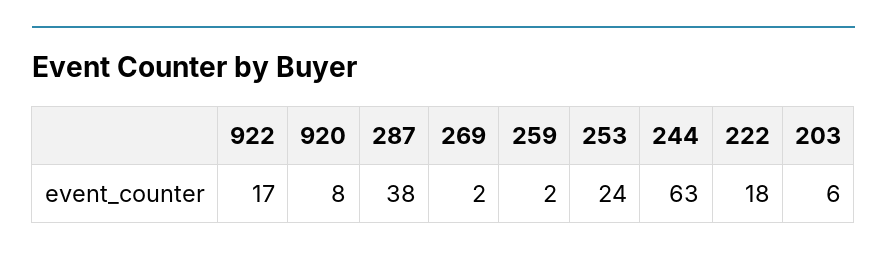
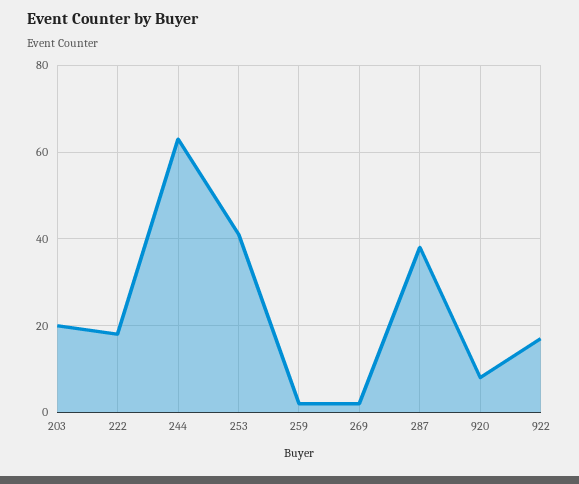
  {
    "922": 17,
    "920": 8,
    "287": 38,
    "269": 2,
    "259": 2,
-   "253": 24,
+   "253": 40,
    "244": 63,
    "222": 18,
-   "203": 6
+   "203": 20
  }

